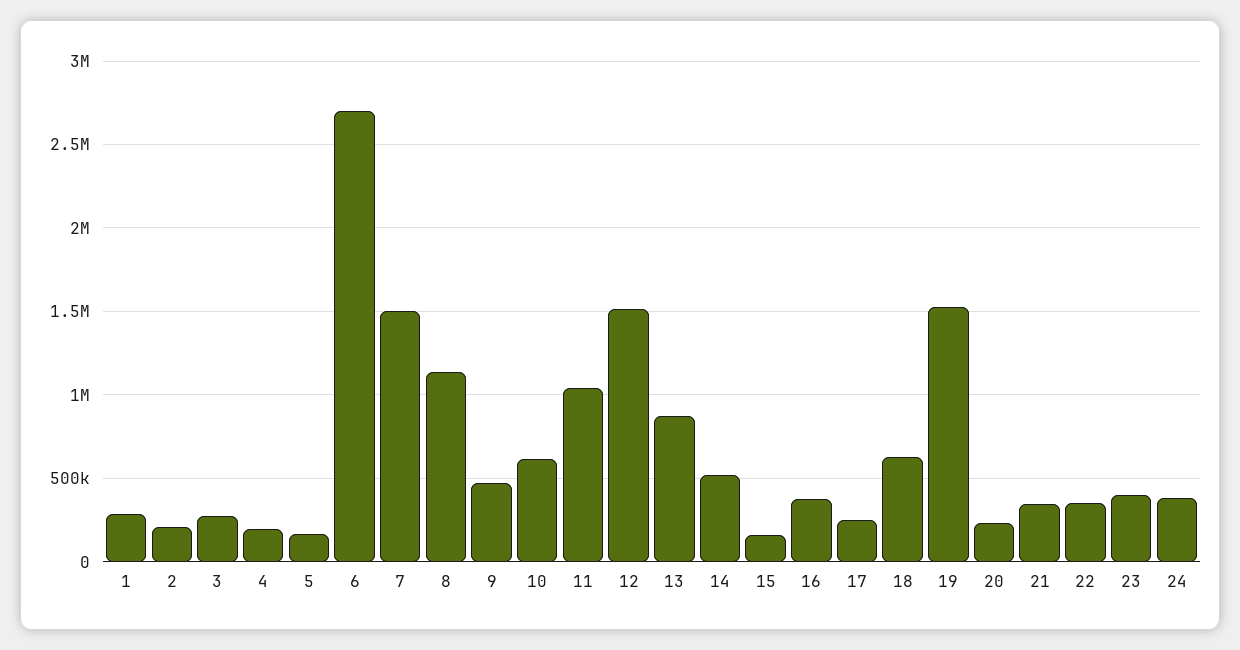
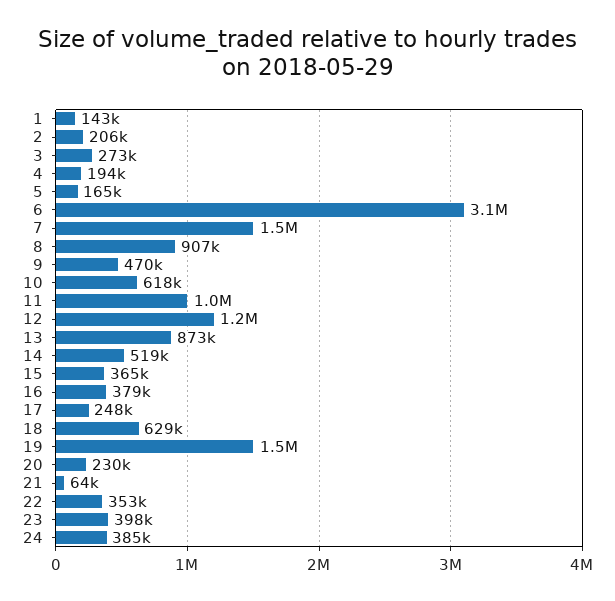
  {
-   "1": 300000,
+   "1": 143000,
    "2": 206000,
    "3": 273000,
    "4": 194000,
    "5": 165000,
-   "6": 2700000,
+   "6": 3100000,
    "7": 1500000,
-   "8": 1150000,
+   "8": 907000,
    "9": 470000,
    "10": 618000,
    "11": 1000000,
-   "12": 1500000,
+   "12": 1200000,
    "13": 873000,
    "14": 519000,
-   "15": 150000,
+   "15": 365000,
    "16": 379000,
    "17": 248000,
    "18": 629000,
    "19": 1500000,
    "20": 230000,
-   "21": 350000,
+   "21": 64000,
    "22": 353000,
    "23": 398000,
    "24": 385000
  }

